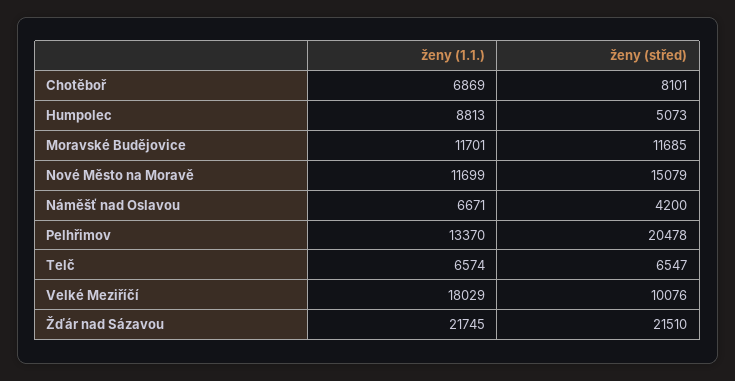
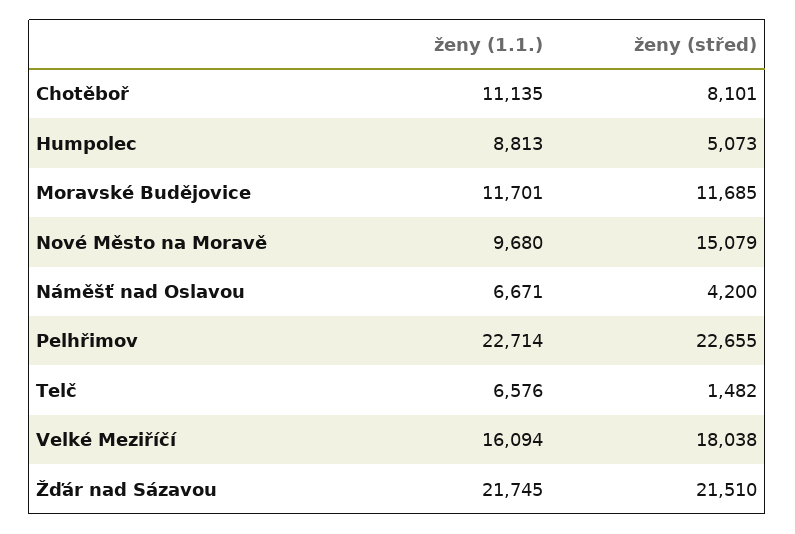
  {
    "ženy (1.1.)": {
-     "Chotěboř": 6869,
+     "Chotěboř": 11135,
      "Humpolec": 8813,
      "Moravské Budějovice": 11701,
-     "Nové Město na Moravě": 11699,
+     "Nové Město na Moravě": 9680,
      "Náměšť nad Oslavou": 6671,
-     "Pelhřimov": 13370,
+     "Pelhřimov": 22714,
-     "Telč": 6574,
+     "Telč": 6576,
-     "Velké Meziříčí": 18029,
+     "Velké Meziříčí": 16094,
      "Žďár nad Sázavou": 21745
    },
    "ženy (střed)": {
      "Chotěboř": 8101,
      "Humpolec": 5073,
      "Moravské Budějovice": 11685,
      "Nové Město na Moravě": 15079,
      "Náměšť nad Oslavou": 4200,
-     "Pelhřimov": 20478,
+     "Pelhřimov": 22655,
-     "Telč": 6547,
+     "Telč": 1482,
-     "Velké Meziříčí": 10076,
+     "Velké Meziříčí": 18038,
      "Žďár nad Sázavou": 21510
    }
  }

